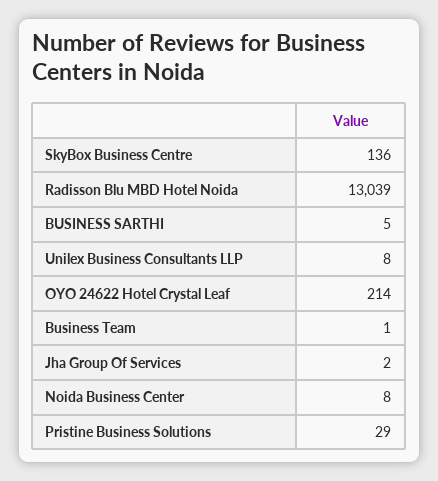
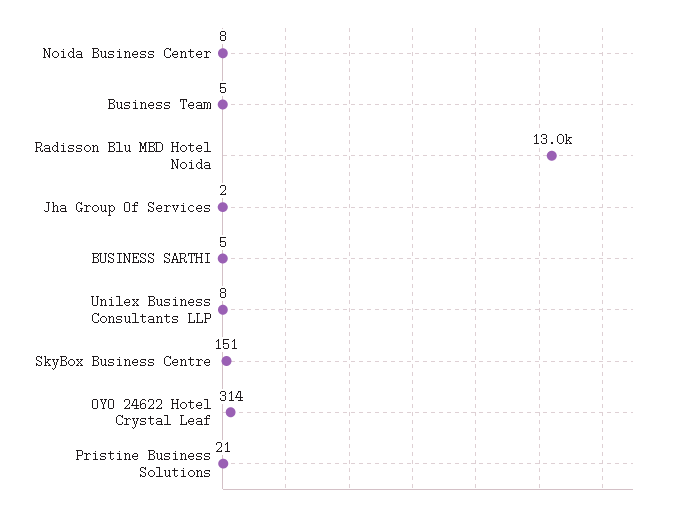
  {
-   "SkyBox Business Centre": 136,
+   "SkyBox Business Centre": 151,
    "Radisson Blu MBD Hotel Noida": 13039,
    "BUSINESS SARTHI": 5,
    "Unilex Business Consultants LLP": 8,
-   "OYO 24622 Hotel Crystal Leaf": 214,
+   "OYO 24622 Hotel Crystal Leaf": 314,
-   "Business Team": 1,
+   "Business Team": 5,
    "Jha Group Of Services": 2,
    "Noida Business Center": 8,
-   "Pristine Business Solutions": 29
+   "Pristine Business Solutions": 21
  }

